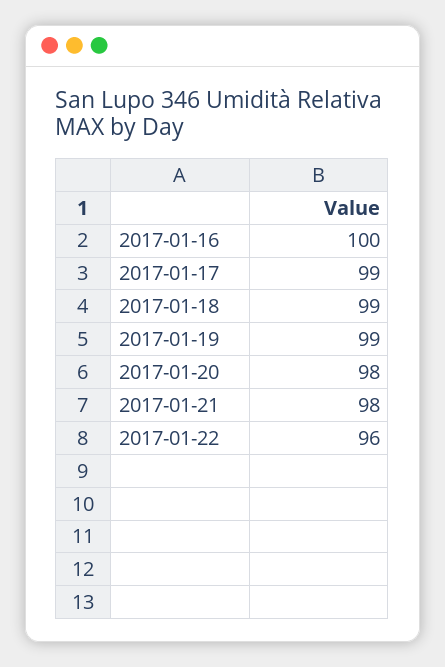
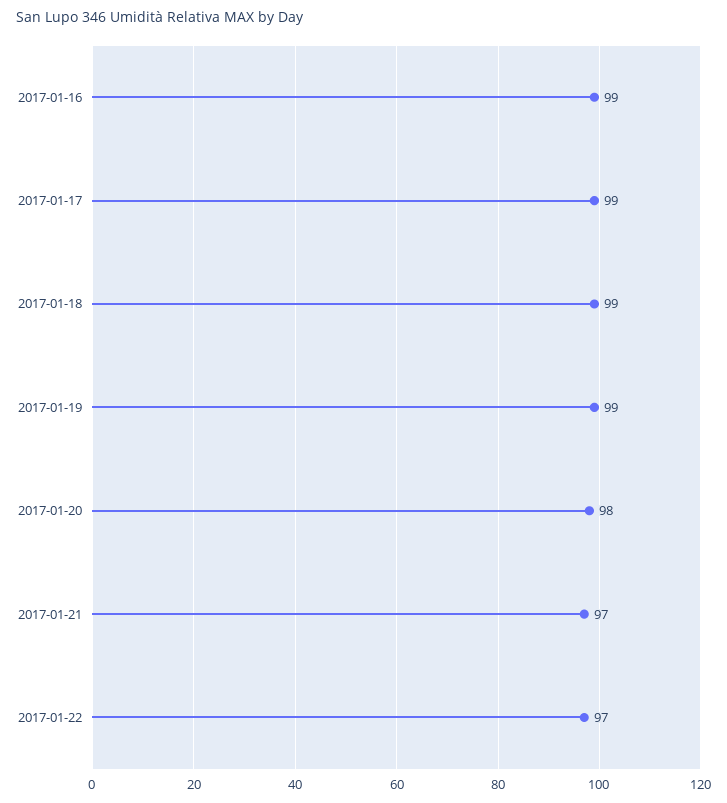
  {
-   "2017-01-16": 100,
+   "2017-01-16": 99,
    "2017-01-17": 99,
    "2017-01-18": 99,
    "2017-01-19": 99,
    "2017-01-20": 98,
-   "2017-01-21": 98,
+   "2017-01-21": 97,
-   "2017-01-22": 96
+   "2017-01-22": 97
  }

